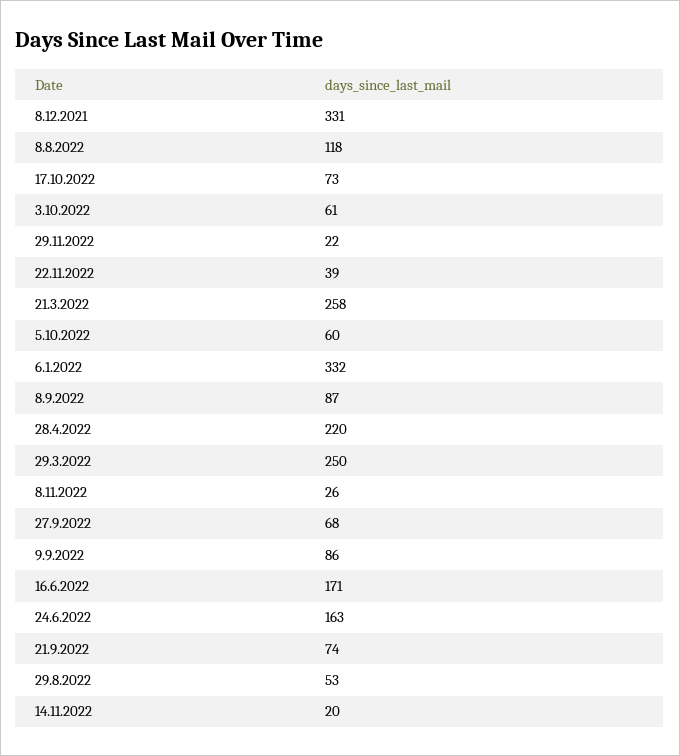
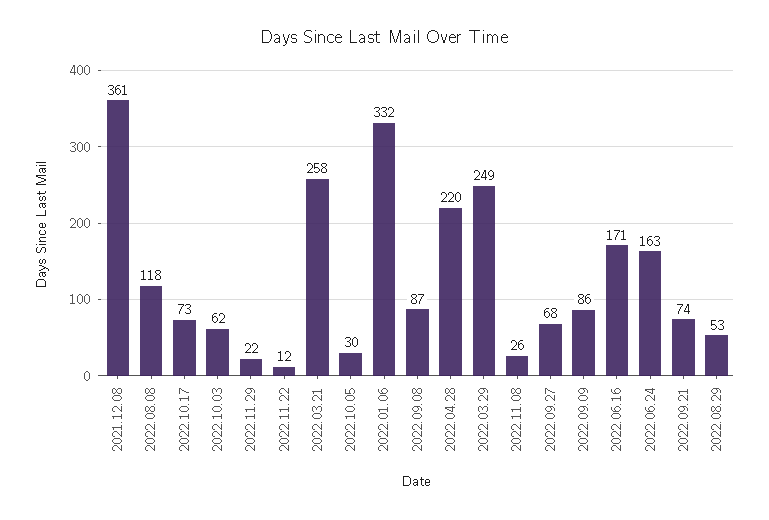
  {
-   "8.12.2021": 331,
+   "8.12.2021": 361,
    "8.8.2022": 118,
    "17.10.2022": 73,
-   "3.10.2022": 61,
+   "3.10.2022": 62,
    "29.11.2022": 22,
-   "22.11.2022": 39,
+   "22.11.2022": 12,
    "21.3.2022": 258,
-   "5.10.2022": 60,
+   "5.10.2022": 30,
    "6.1.2022": 332,
    "8.9.2022": 87,
    "28.4.2022": 220,
-   "29.3.2022": 250,
+   "29.3.2022": 249,
    "8.11.2022": 26,
    "27.9.2022": 68,
    "9.9.2022": 86,
    "16.6.2022": 171,
    "24.6.2022": 163,
    "21.9.2022": 74,
-   "29.8.2022": 53,
+   "29.8.2022": 53
-   "14.11.2022": 20
  }

